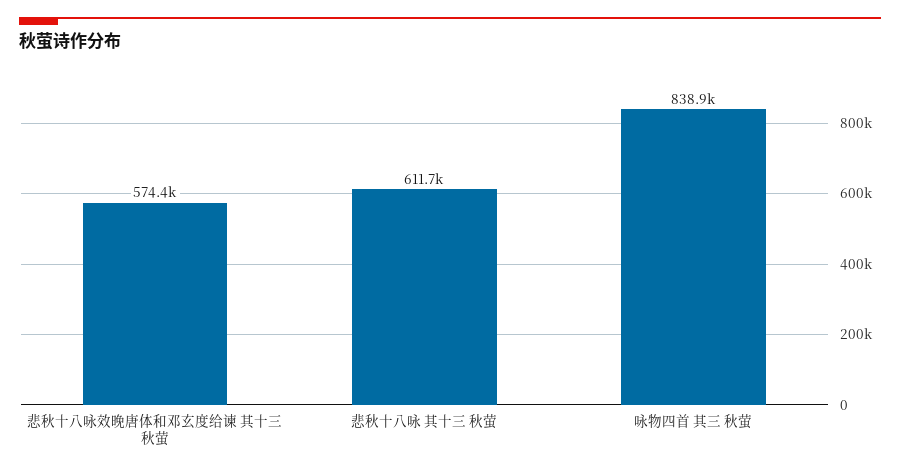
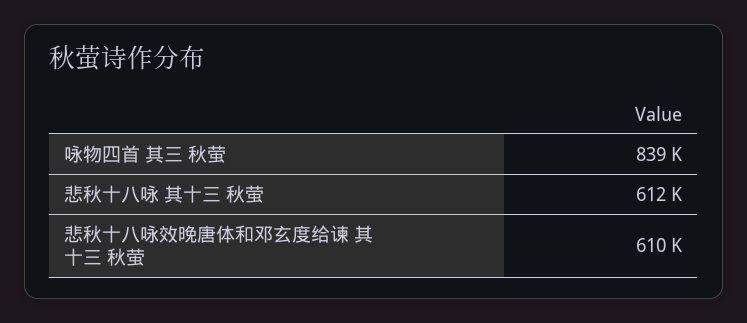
  {
-   "悲秋十八咏效晚唐体和邓玄度给谏 其十三 秋萤": 574400,
+   "悲秋十八咏效晚唐体和邓玄度给谏 其十三 秋萤": 610000,
    "悲秋十八咏 其十三 秋萤": 611700,
    "咏物四首 其三 秋萤": 838900
  }

